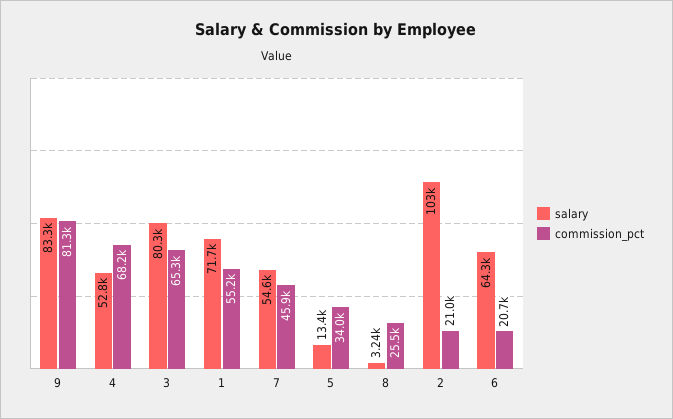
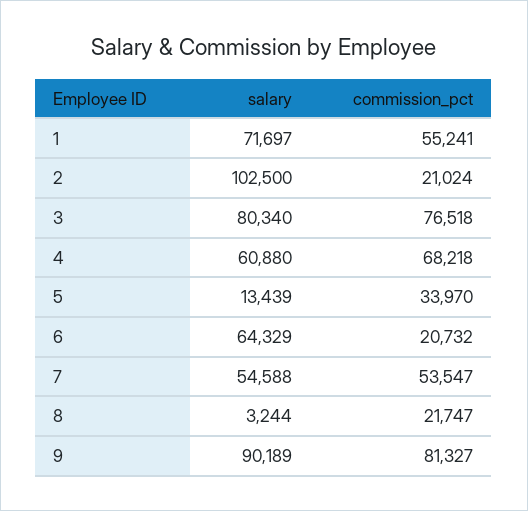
  {
    "salary": {
-     "9": 83300,
+     "9": 90189,
-     "4": 52800,
+     "4": 60880,
      "3": 80340,
      "1": 71697,
      "7": 54588,
      "5": 13439,
      "8": 3244,
      "2": 102500,
      "6": 64329
    },
    "commission_pct": {
      "9": 81327,
      "4": 68218,
-     "3": 65300,
+     "3": 76518,
      "1": 55241,
-     "7": 45900,
+     "7": 53547,
      "5": 33970,
-     "8": 25500,
+     "8": 21747,
      "2": 21024,
      "6": 20732
    }
  }

